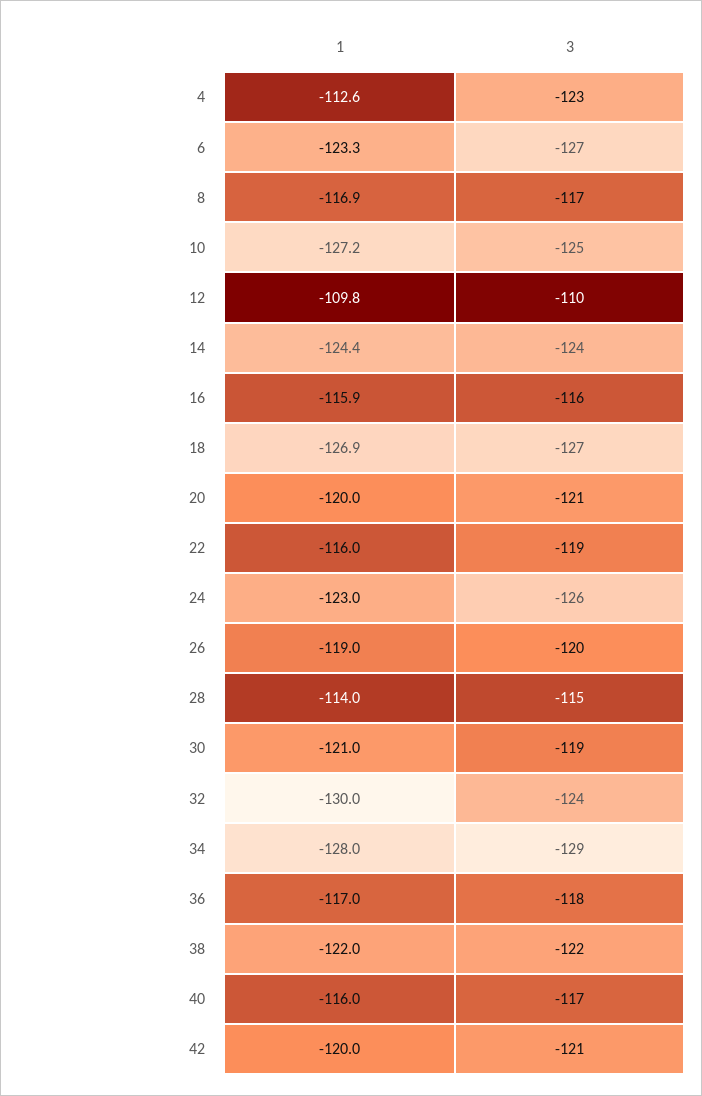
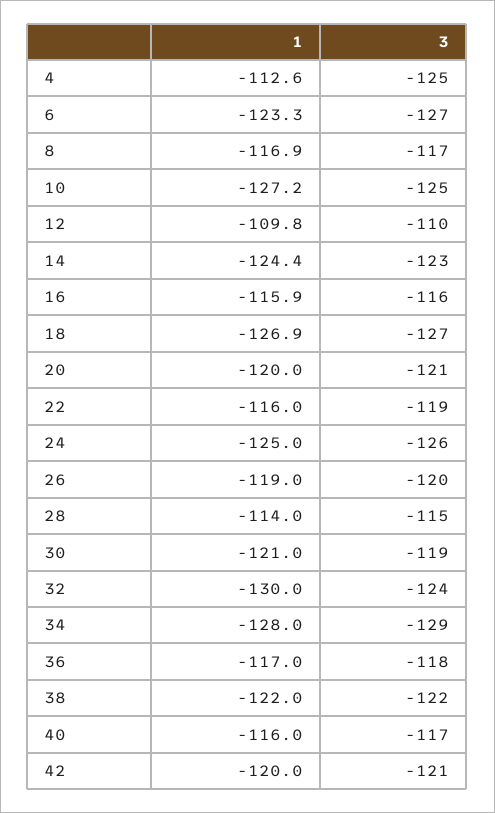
  {
    "1": {
      "4": -112.6,
      "6": -123.3,
      "8": -116.9,
      "10": -127.2,
      "12": -109.8,
      "14": -124.4,
      "16": -115.9,
      "18": -126.9,
      "20": -120,
      "22": -116,
-     "24": -123,
+     "24": -125,
      "26": -119,
      "28": -114,
      "30": -121,
      "32": -130,
      "34": -128,
      "36": -117,
      "38": -122,
      "40": -116,
      "42": -120
    },
    "3": {
-     "4": -123,
+     "4": -125,
      "6": -127,
      "8": -117,
      "10": -125,
      "12": -110,
-     "14": -124,
+     "14": -123,
      "16": -116,
      "18": -127,
      "20": -121,
      "22": -119,
      "24": -126,
      "26": -120,
      "28": -115,
      "30": -119,
      "32": -124,
      "34": -129,
      "36": -118,
      "38": -122,
      "40": -117,
      "42": -121
    }
  }

